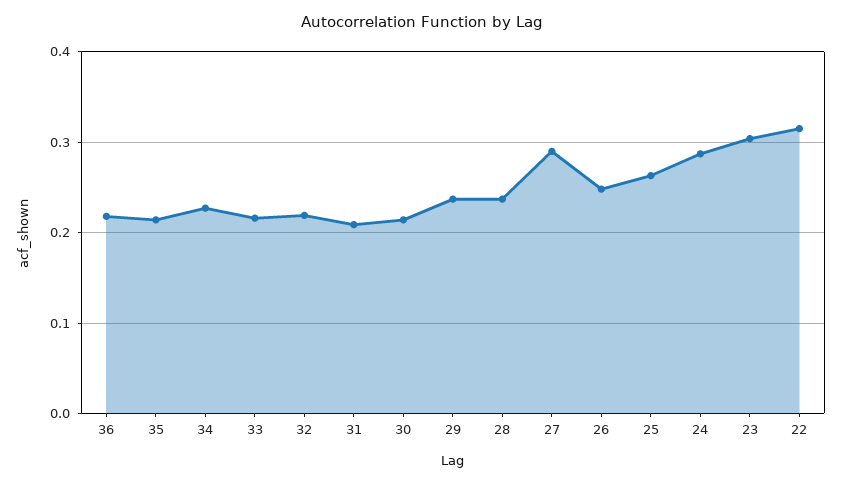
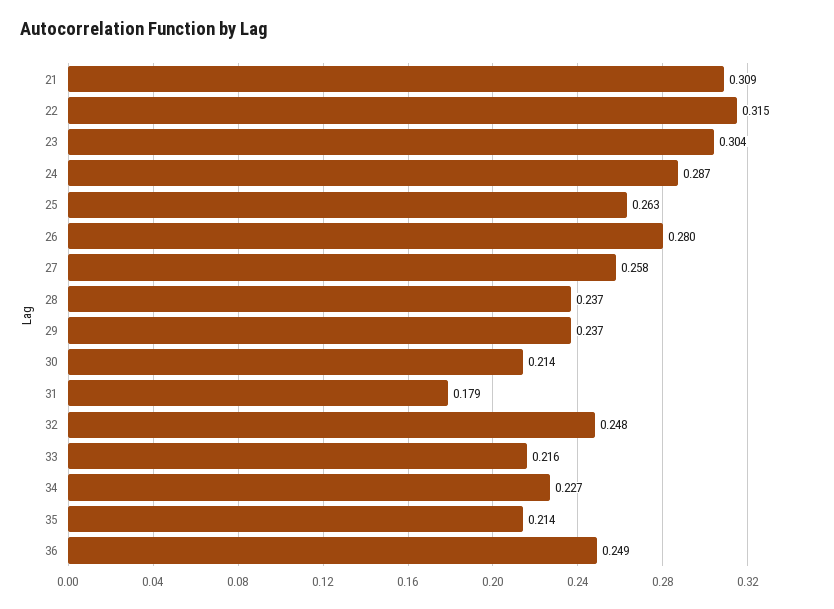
  {
-   "36": 0.22,
+   "36": 0.249,
    "35": 0.214,
    "34": 0.227,
    "33": 0.216,
-   "32": 0.22,
+   "32": 0.248,
-   "31": 0.21,
+   "31": 0.179,
    "30": 0.214,
    "29": 0.237,
    "28": 0.237,
-   "27": 0.29,
+   "27": 0.258,
-   "26": 0.25,
+   "26": 0.28,
    "25": 0.263,
    "24": 0.287,
    "23": 0.304,
-   "22": 0.315
+   "22": 0.315,
+   "21": 0.309
  }

